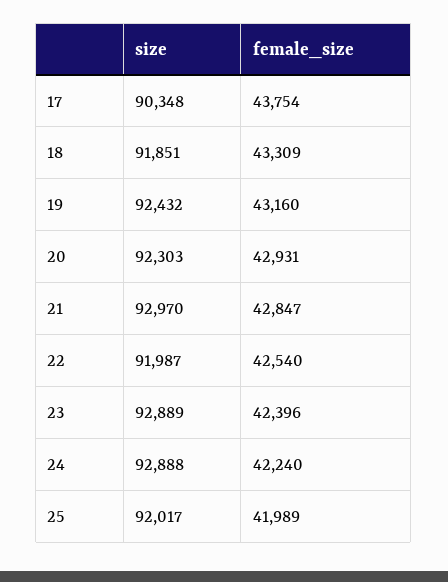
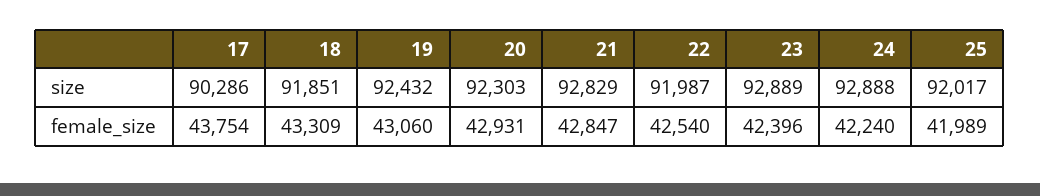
  {
    "size": {
-     "17": 90348,
+     "17": 90286,
      "18": 91851,
      "19": 92432,
      "20": 92303,
-     "21": 92970,
+     "21": 92829,
      "22": 91987,
      "23": 92889,
      "24": 92888,
      "25": 92017
    },
    "female_size": {
      "17": 43754,
      "18": 43309,
-     "19": 43160,
+     "19": 43060,
      "20": 42931,
      "21": 42847,
      "22": 42540,
      "23": 42396,
      "24": 42240,
      "25": 41989
    }
  }

